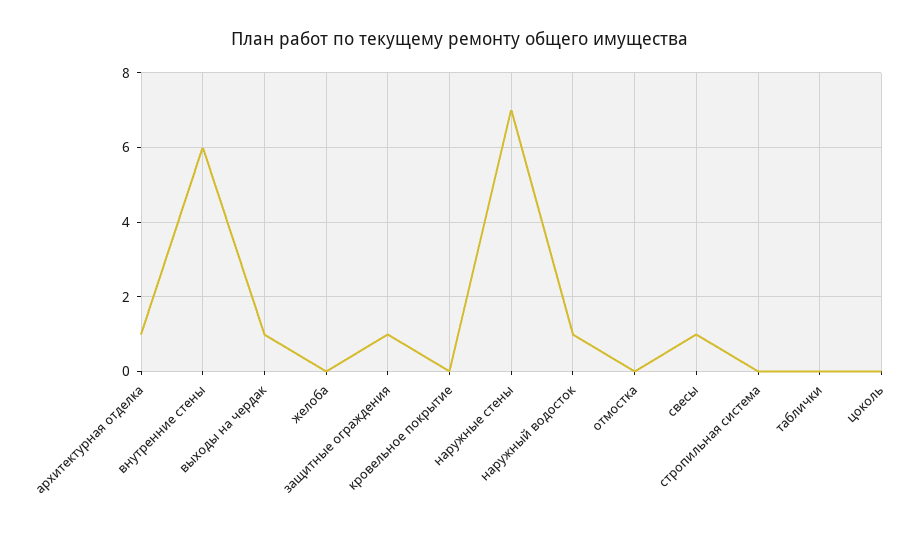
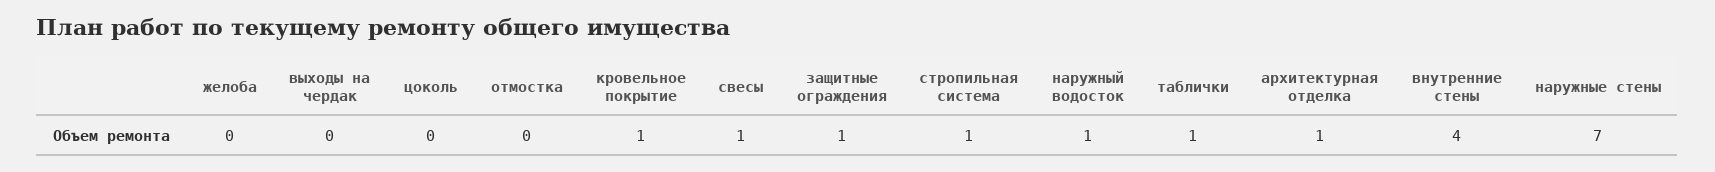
  {
    "архитектурная отделка": 1,
-   "внутренние стены": 6,
+   "внутренние стены": 4,
-   "выходы на чердак": 1,
+   "выходы на чердак": 0,
    "желоба": 0,
    "защитные ограждения": 1,
-   "кровельное покрытие": 0,
+   "кровельное покрытие": 1,
    "наружные стены": 7,
    "наружный водосток": 1,
    "отмостка": 0,
    "свесы": 1,
-   "стропильная система": 0,
+   "стропильная система": 1,
-   "таблички": 0,
+   "таблички": 1,
    "цоколь": 0
  }

